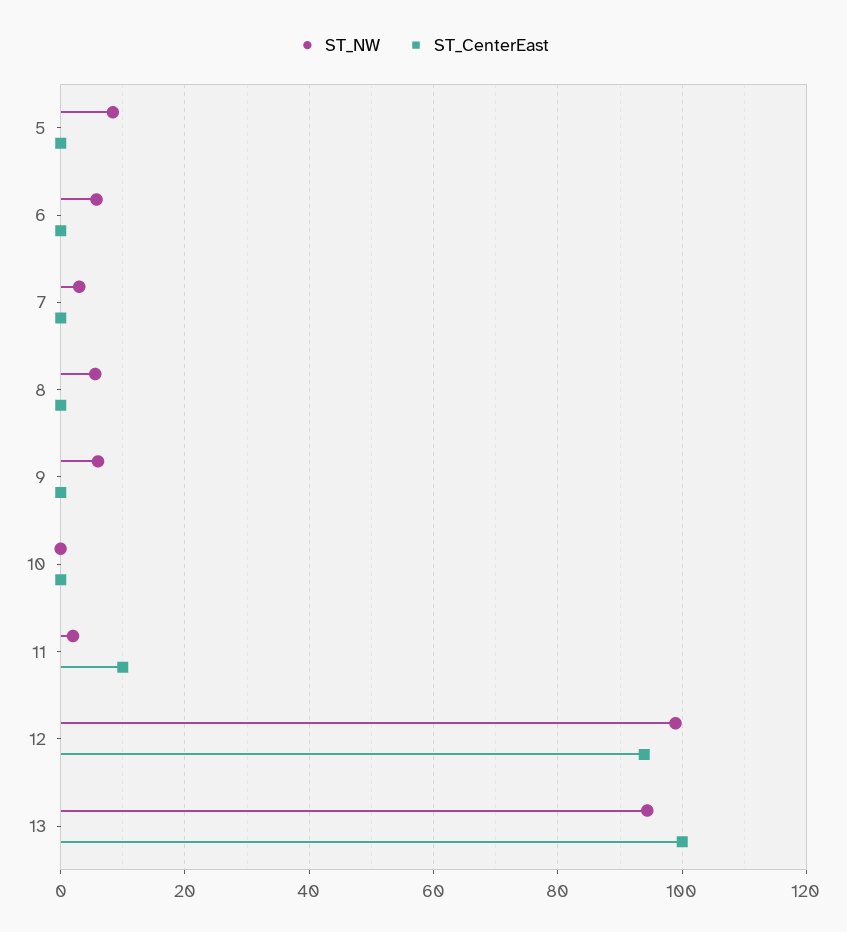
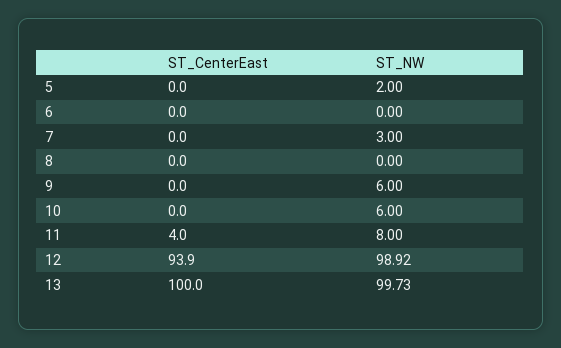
  {
    "ST_NW": {
-     "5": 8,
+     "5": 2,
-     "6": 6,
+     "6": 0,
      "7": 3,
-     "8": 6,
+     "8": 0,
      "9": 6,
-     "10": 0,
+     "10": 6,
-     "11": 2,
+     "11": 8,
      "12": 98.92,
-     "13": 94
+     "13": 99.73
    },
    "ST_CenterEast": {
      "5": 0,
      "6": 0,
      "7": 0,
      "8": 0,
      "9": 0,
      "10": 0,
-     "11": 10,
+     "11": 4,
      "12": 93.9,
      "13": 100
    }
  }

